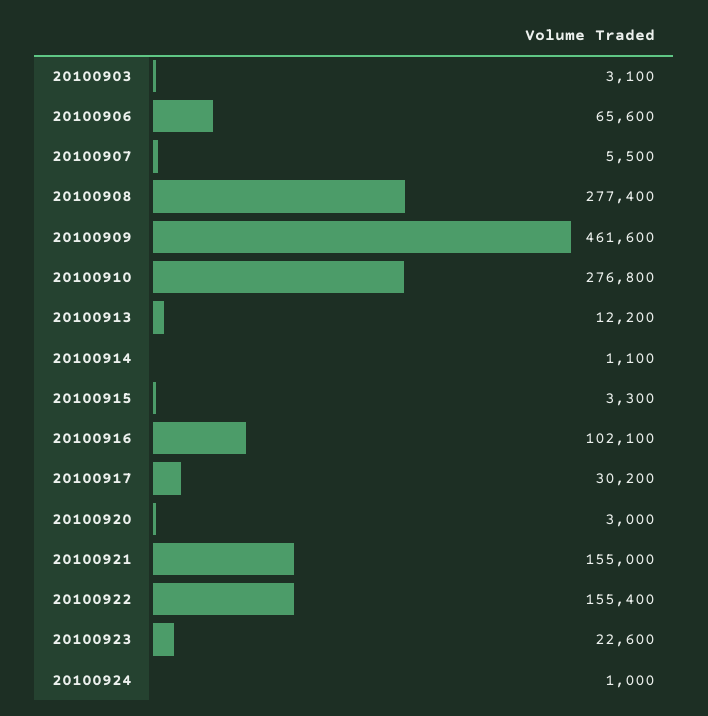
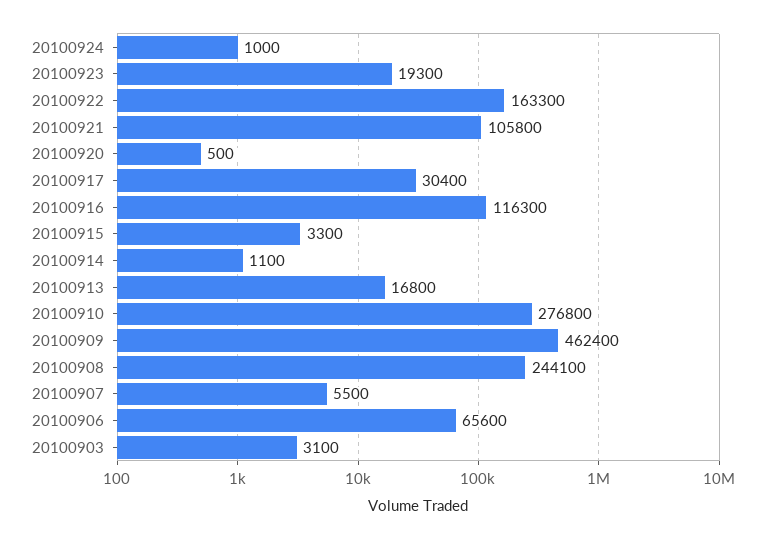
  {
    "20100903": 3100,
    "20100906": 65600,
    "20100907": 5500,
-   "20100908": 277400,
+   "20100908": 244100,
-   "20100909": 461600,
+   "20100909": 462400,
    "20100910": 276800,
-   "20100913": 12200,
+   "20100913": 16800,
    "20100914": 1100,
    "20100915": 3300,
-   "20100916": 102100,
+   "20100916": 116300,
-   "20100917": 30200,
+   "20100917": 30400,
-   "20100920": 3000,
+   "20100920": 500,
-   "20100921": 155000,
+   "20100921": 105800,
-   "20100922": 155400,
+   "20100922": 163300,
-   "20100923": 22600,
+   "20100923": 19300,
    "20100924": 1000
  }

